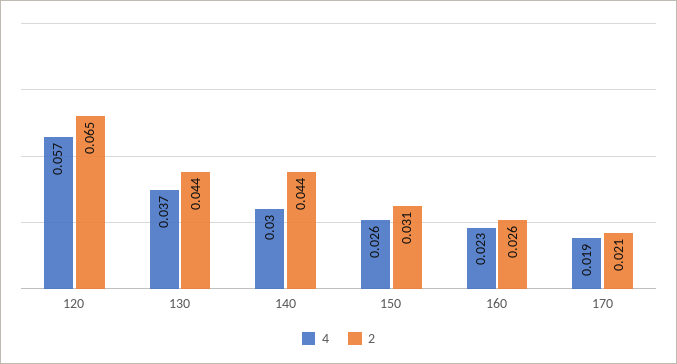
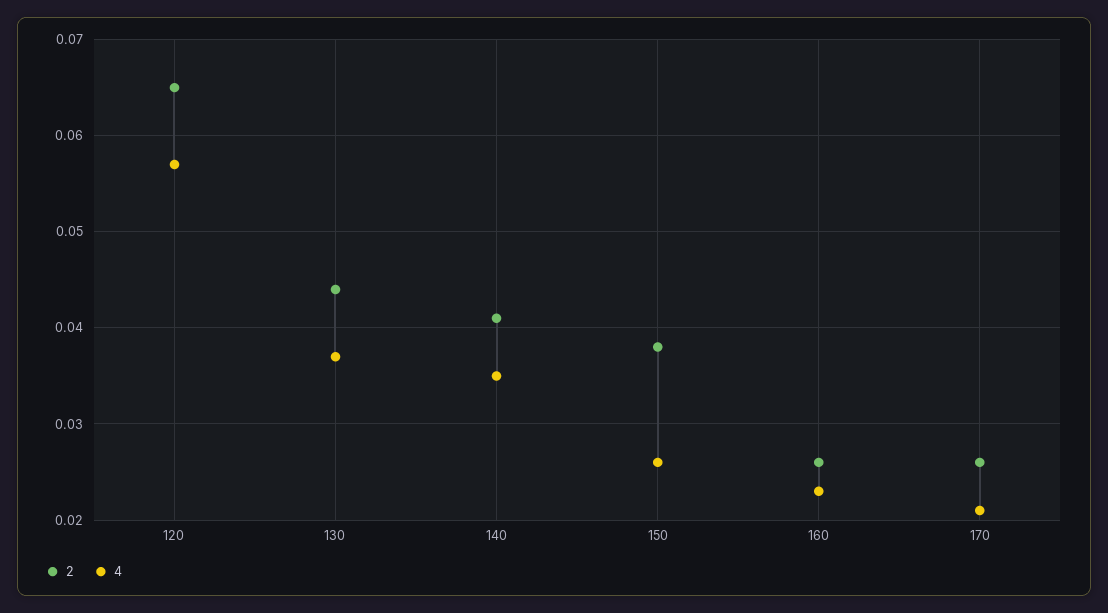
  {
    "4": {
      "120": 0.057,
      "130": 0.037,
-     "140": 0.03,
+     "140": 0.035,
      "150": 0.026,
      "160": 0.023,
-     "170": 0.019
+     "170": 0.021
    },
    "2": {
      "120": 0.065,
      "130": 0.044,
-     "140": 0.044,
+     "140": 0.041,
-     "150": 0.031,
+     "150": 0.038,
      "160": 0.026,
-     "170": 0.021
+     "170": 0.026
    }
  }

